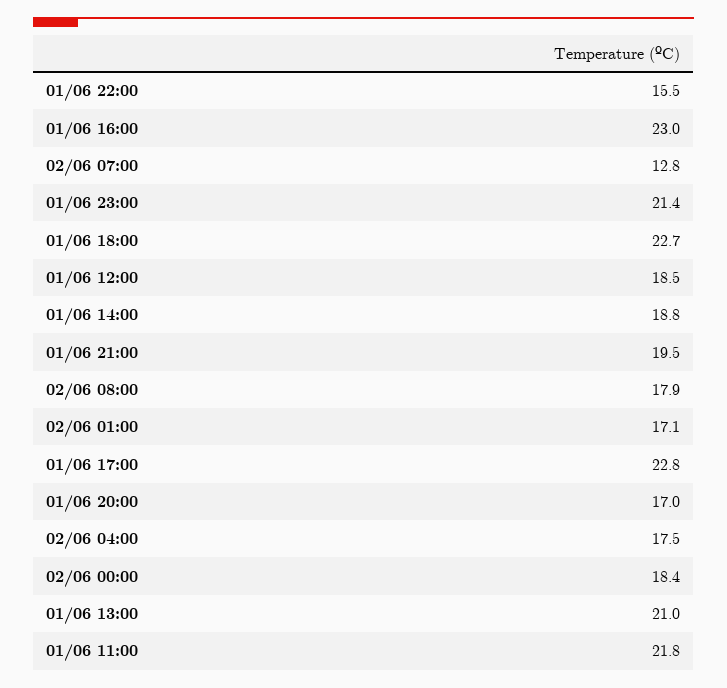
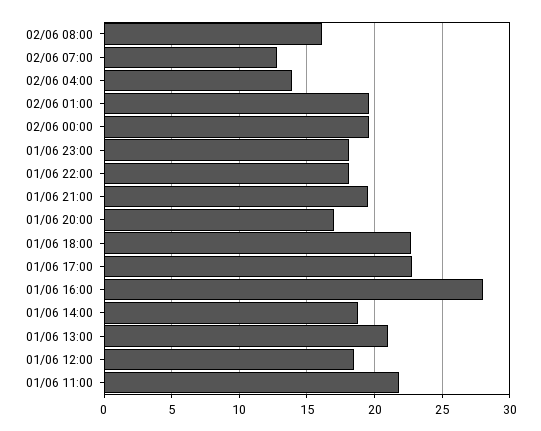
  {
-   "01/06 22:00": 15.5,
+   "01/06 22:00": 18,
-   "01/06 16:00": 23,
+   "01/06 16:00": 28,
    "02/06 07:00": 12.8,
-   "01/06 23:00": 21.4,
+   "01/06 23:00": 18,
    "01/06 18:00": 22.7,
    "01/06 12:00": 18.5,
    "01/06 14:00": 18.8,
    "01/06 21:00": 19.5,
-   "02/06 08:00": 17.9,
+   "02/06 08:00": 16,
-   "02/06 01:00": 17.1,
+   "02/06 01:00": 19.5,
    "01/06 17:00": 22.8,
    "01/06 20:00": 17,
-   "02/06 04:00": 17.5,
+   "02/06 04:00": 14,
-   "02/06 00:00": 18.4,
+   "02/06 00:00": 19.5,
    "01/06 13:00": 21,
    "01/06 11:00": 21.8
  }

